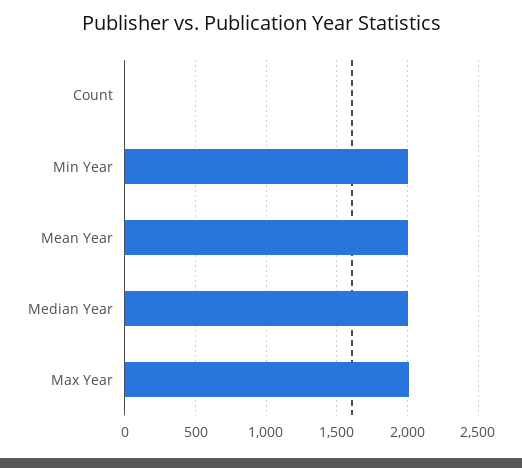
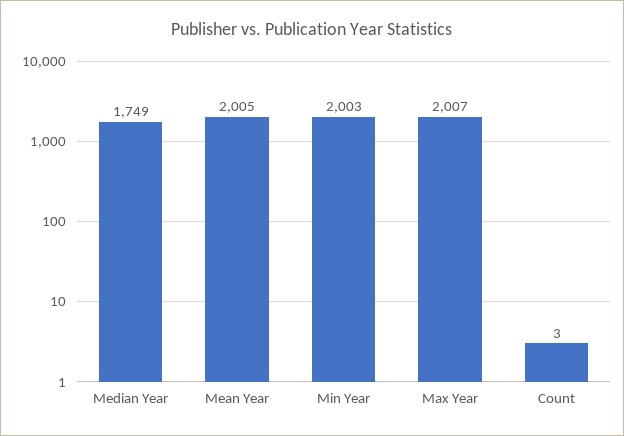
  {
    "Count": 3,
    "Min Year": 2003,
    "Mean Year": 2005,
-   "Median Year": 2000,
+   "Median Year": 1749,
    "Max Year": 2007
  }

